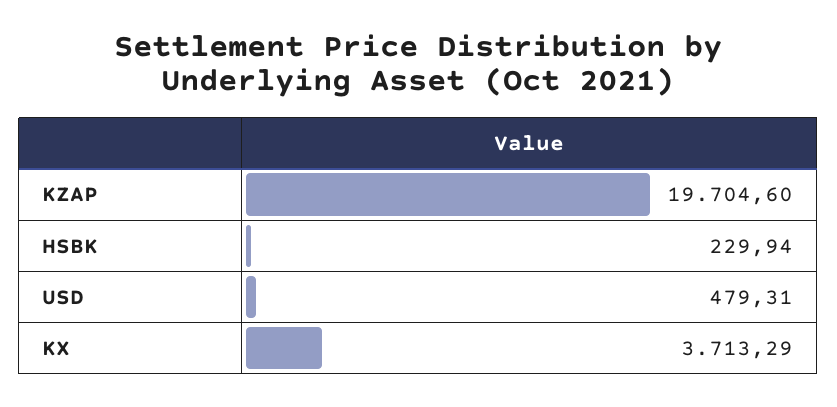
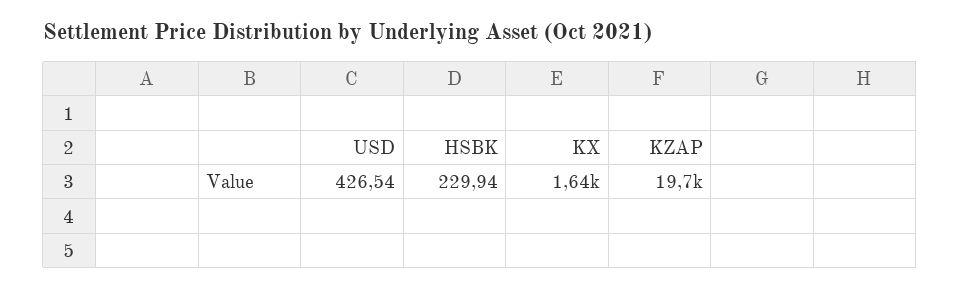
  {
    "KZAP": 19704.6,
    "HSBK": 229.94,
-   "USD": 479.31,
+   "USD": 426.54,
-   "KX": 3713.29
+   "KX": 1640
  }

